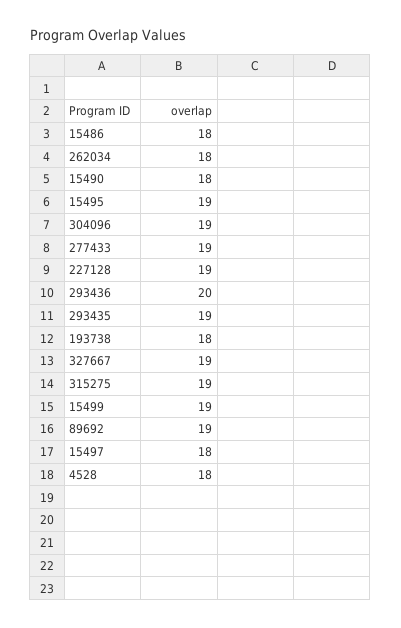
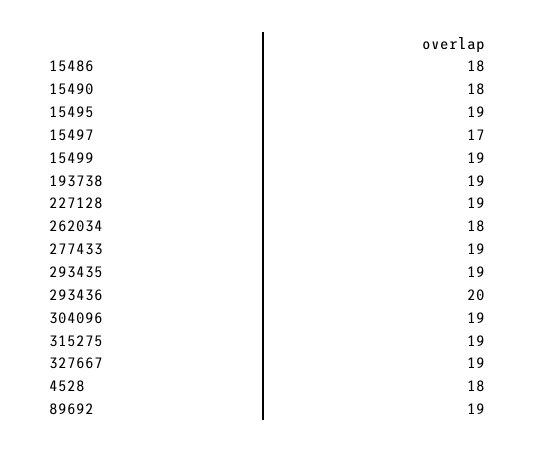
  {
    "15486": 18,
    "262034": 18,
    "15490": 18,
    "15495": 19,
    "304096": 19,
    "277433": 19,
    "227128": 19,
    "293436": 20,
    "293435": 19,
-   "193738": 18,
+   "193738": 19,
    "327667": 19,
    "315275": 19,
    "15499": 19,
    "89692": 19,
-   "15497": 18,
+   "15497": 17,
    "4528": 18
  }

